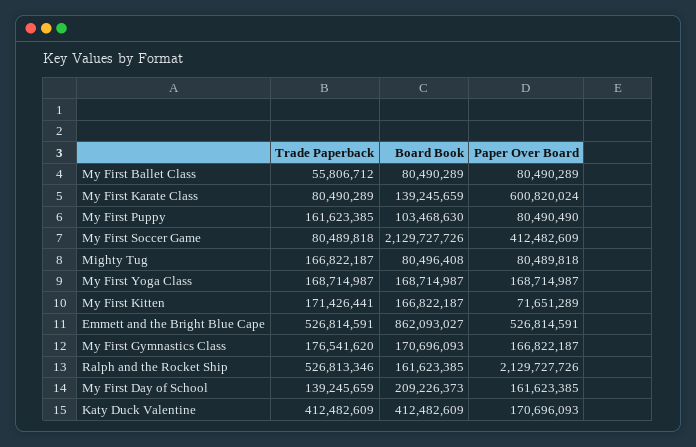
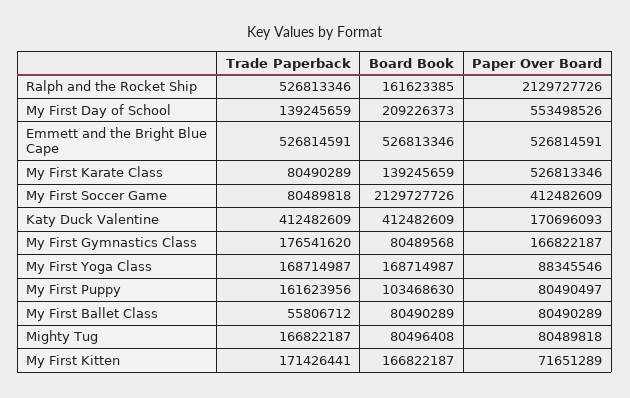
  {
    "Trade Paperback": {
      "My First Ballet Class": 55806712,
      "My First Karate Class": 80490289,
-     "My First Puppy": 161623385,
+     "My First Puppy": 161623956,
      "My First Soccer Game": 80489818,
      "Mighty Tug": 166822187,
      "My First Yoga Class": 168714987,
      "My First Kitten": 171426441,
      "Emmett and the Bright Blue Cape": 526814591,
      "My First Gymnastics Class": 176541620,
      "Ralph and the Rocket Ship": 526813346,
      "My First Day of School": 139245659,
      "Katy Duck Valentine": 412482609
    },
    "Board Book": {
      "My First Ballet Class": 80490289,
      "My First Karate Class": 139245659,
      "My First Puppy": 103468630,
      "My First Soccer Game": 2129727726,
      "Mighty Tug": 80496408,
      "My First Yoga Class": 168714987,
      "My First Kitten": 166822187,
-     "Emmett and the Bright Blue Cape": 862093027,
+     "Emmett and the Bright Blue Cape": 526813346,
-     "My First Gymnastics Class": 170696093,
+     "My First Gymnastics Class": 80489568,
      "Ralph and the Rocket Ship": 161623385,
      "My First Day of School": 209226373,
      "Katy Duck Valentine": 412482609
    },
    "Paper Over Board": {
      "My First Ballet Class": 80490289,
-     "My First Karate Class": 600820024,
+     "My First Karate Class": 526813346,
-     "My First Puppy": 80490490,
+     "My First Puppy": 80490497,
      "My First Soccer Game": 412482609,
      "Mighty Tug": 80489818,
-     "My First Yoga Class": 168714987,
+     "My First Yoga Class": 88345546,
      "My First Kitten": 71651289,
      "Emmett and the Bright Blue Cape": 526814591,
      "My First Gymnastics Class": 166822187,
      "Ralph and the Rocket Ship": 2129727726,
-     "My First Day of School": 161623385,
+     "My First Day of School": 553498526,
      "Katy Duck Valentine": 170696093
    }
  }

